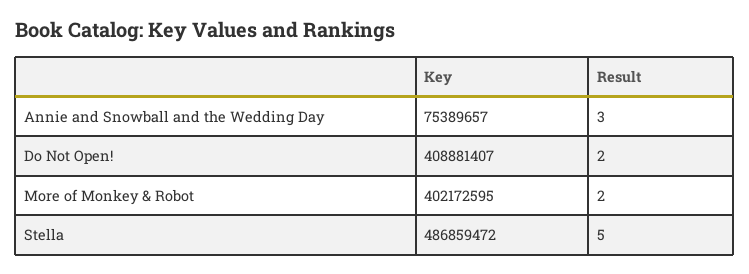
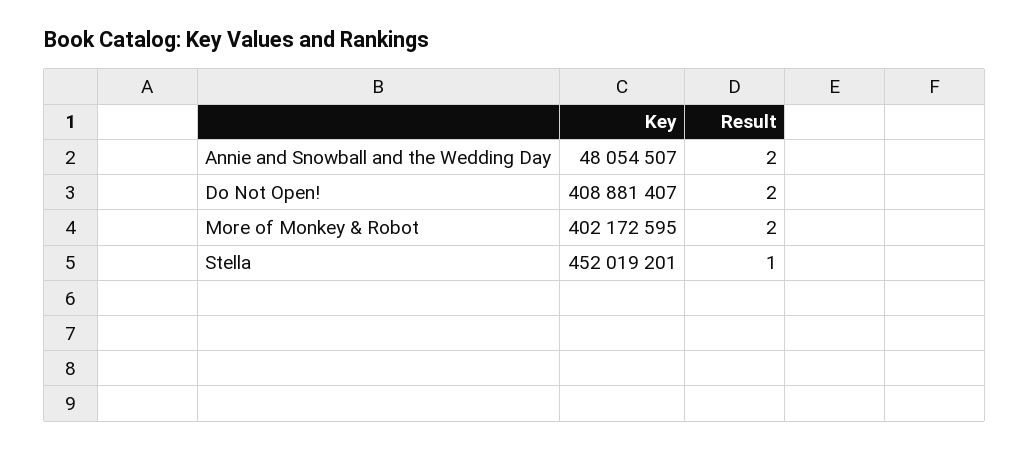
  {
    "Key": {
-     "Annie and Snowball and the Wedding Day": 75389657,
+     "Annie and Snowball and the Wedding Day": 48054507,
      "Do Not Open!": 408881407,
      "More of Monkey & Robot": 402172595,
-     "Stella": 486859472
+     "Stella": 452019201
    },
    "Result": {
-     "Annie and Snowball and the Wedding Day": 3,
+     "Annie and Snowball and the Wedding Day": 2,
      "Do Not Open!": 2,
      "More of Monkey & Robot": 2,
-     "Stella": 5
+     "Stella": 1
    }
  }

